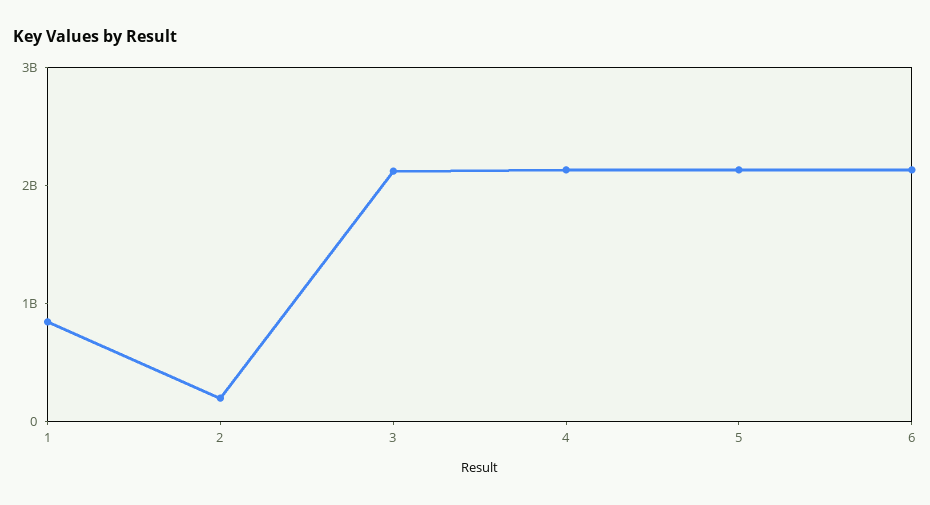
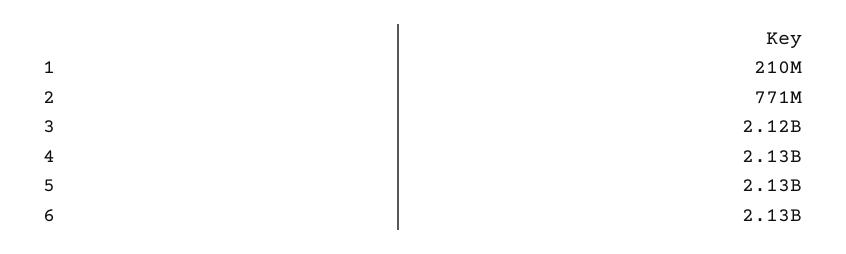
  {
-   "1": 800000000,
+   "1": 210000000,
-   "2": 200000000,
+   "2": 771000000,
    "3": 2120000000,
    "4": 2130000000,
    "5": 2130000000,
    "6": 2130000000
  }

